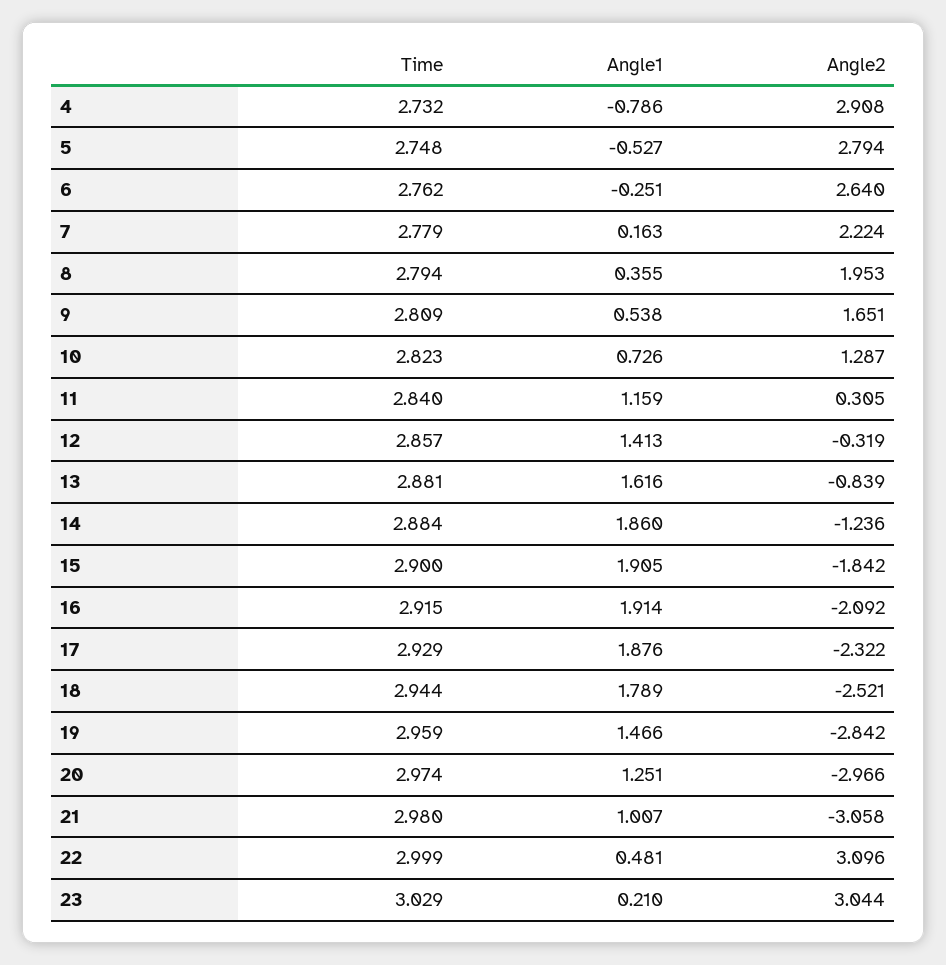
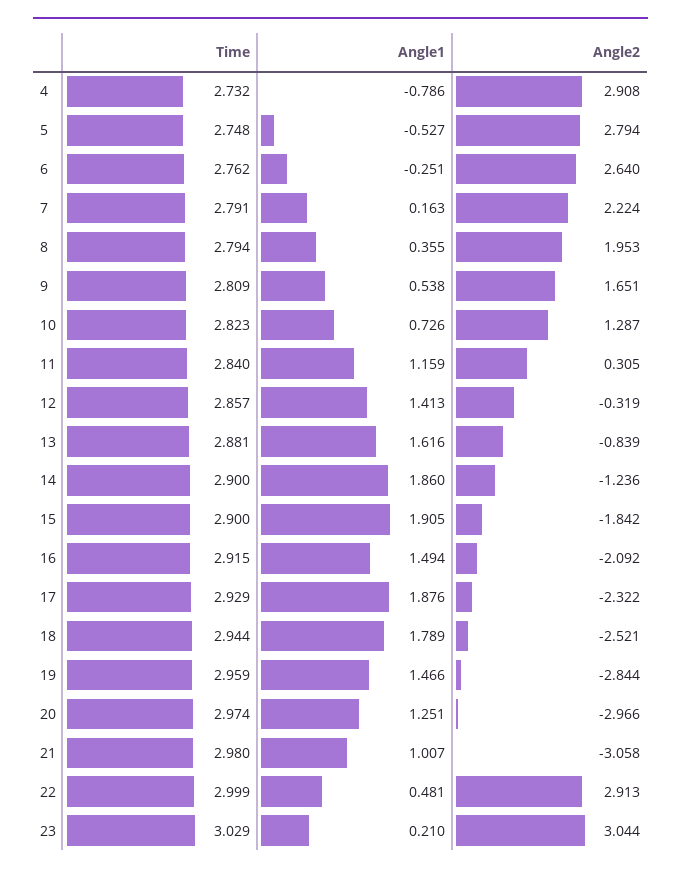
  {
    "Time": {
      "4": 2.732,
      "5": 2.748,
      "6": 2.762,
-     "7": 2.779,
+     "7": 2.791,
      "8": 2.794,
      "9": 2.809,
      "10": 2.823,
      "11": 2.84,
      "12": 2.857,
      "13": 2.881,
-     "14": 2.884,
+     "14": 2.9,
      "15": 2.9,
      "16": 2.915,
      "17": 2.929,
      "18": 2.944,
      "19": 2.959,
      "20": 2.974,
      "21": 2.98,
      "22": 2.999,
      "23": 3.029
    },
    "Angle1": {
      "4": -0.786,
      "5": -0.527,
      "6": -0.251,
      "7": 0.163,
      "8": 0.355,
      "9": 0.538,
      "10": 0.726,
      "11": 1.159,
      "12": 1.413,
      "13": 1.616,
      "14": 1.86,
      "15": 1.905,
-     "16": 1.914,
+     "16": 1.494,
      "17": 1.876,
      "18": 1.789,
      "19": 1.466,
      "20": 1.251,
      "21": 1.007,
      "22": 0.481,
      "23": 0.21
    },
    "Angle2": {
      "4": 2.908,
      "5": 2.794,
      "6": 2.64,
      "7": 2.224,
      "8": 1.953,
      "9": 1.651,
      "10": 1.287,
      "11": 0.305,
      "12": -0.319,
      "13": -0.839,
      "14": -1.236,
      "15": -1.842,
      "16": -2.092,
      "17": -2.322,
      "18": -2.521,
-     "19": -2.842,
+     "19": -2.844,
      "20": -2.966,
      "21": -3.058,
-     "22": 3.096,
+     "22": 2.913,
      "23": 3.044
    }
  }

